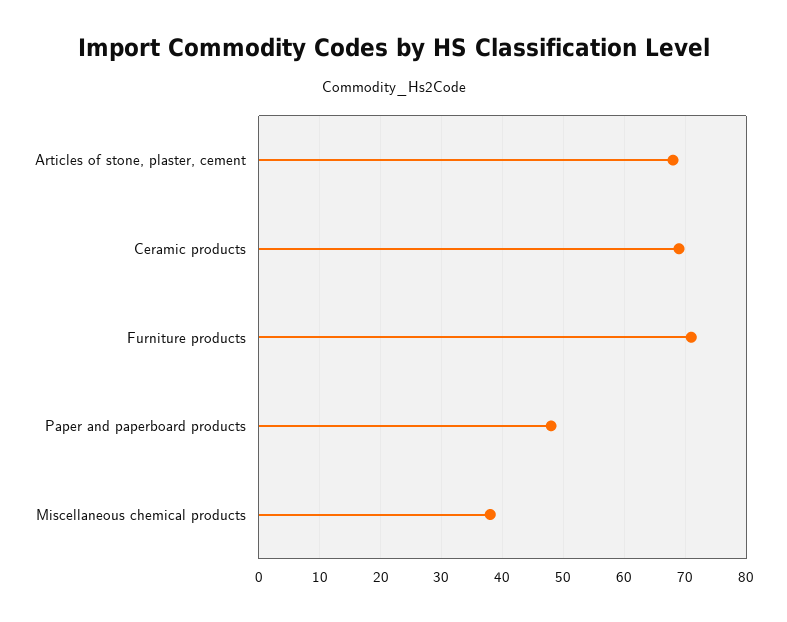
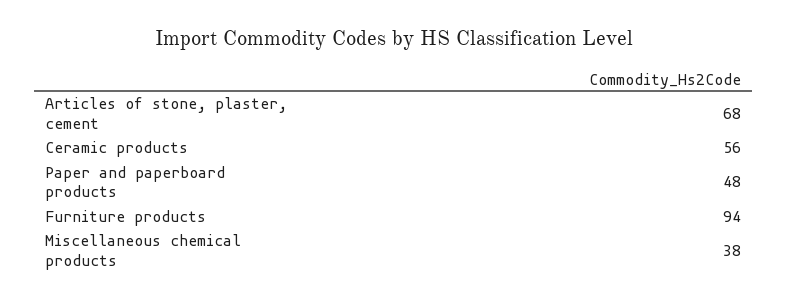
  {
    "Articles of stone, plaster, cement": 68,
-   "Ceramic products": 69,
+   "Ceramic products": 56,
-   "Furniture products": 71,
+   "Furniture products": 94,
    "Paper and paperboard products": 48,
    "Miscellaneous chemical products": 38
  }

